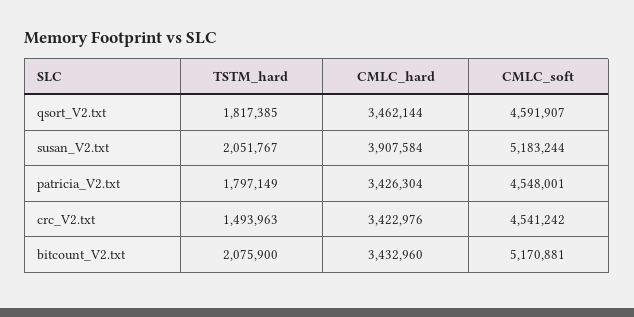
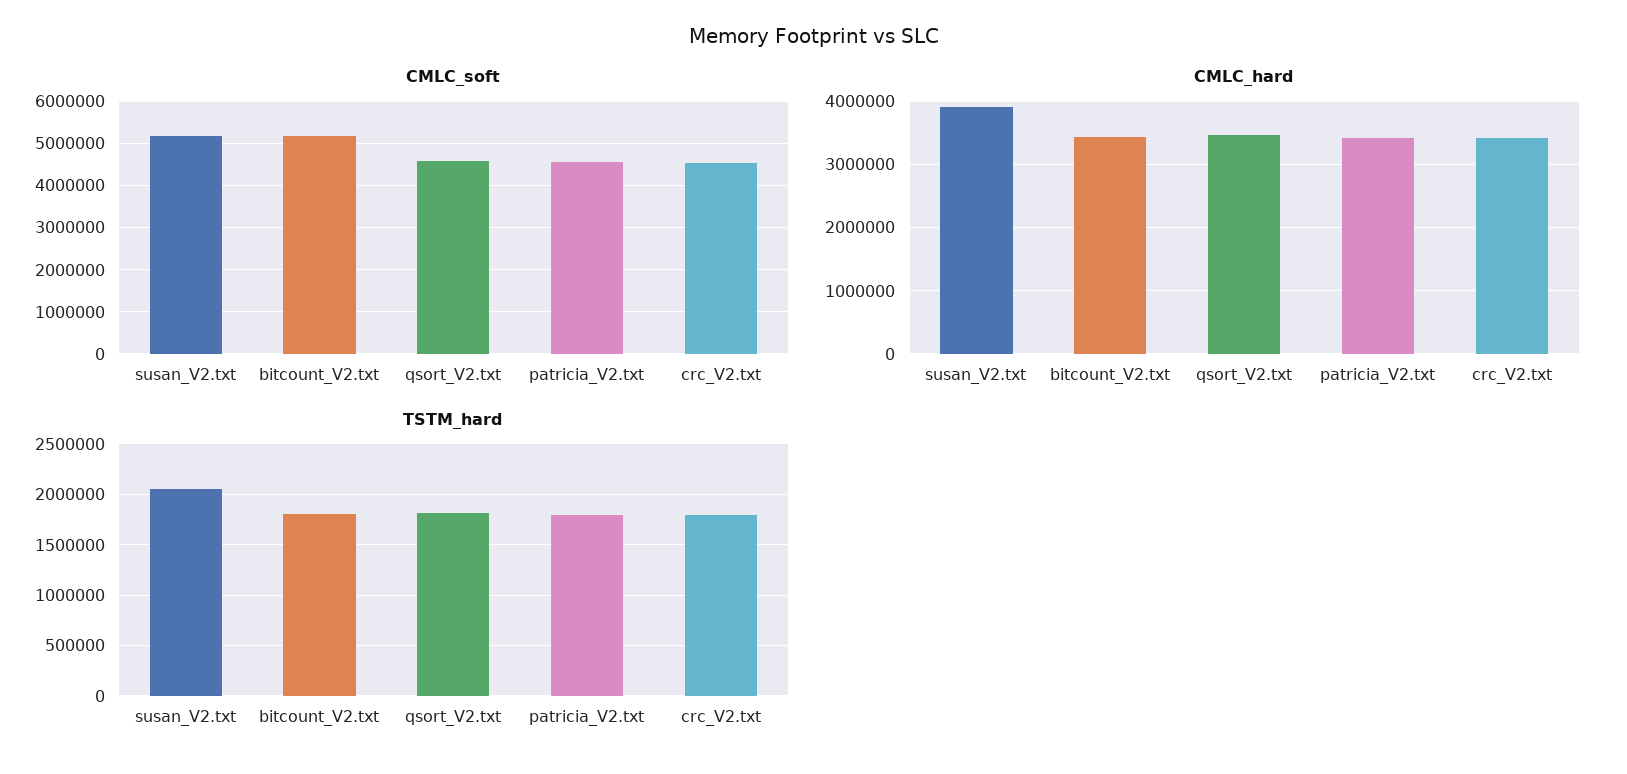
  {
    "TSTM_hard": {
      "qsort_V2.txt": 1817385,
      "susan_V2.txt": 2051767,
      "patricia_V2.txt": 1797149,
-     "crc_V2.txt": 1493963,
+     "crc_V2.txt": 1800000,
-     "bitcount_V2.txt": 2075900
+     "bitcount_V2.txt": 1800000
    },
    "CMLC_hard": {
      "qsort_V2.txt": 3462144,
      "susan_V2.txt": 3907584,
      "patricia_V2.txt": 3426304,
      "crc_V2.txt": 3422976,
      "bitcount_V2.txt": 3432960
    },
    "CMLC_soft": {
      "qsort_V2.txt": 4591907,
      "susan_V2.txt": 5183244,
      "patricia_V2.txt": 4548001,
      "crc_V2.txt": 4541242,
      "bitcount_V2.txt": 5170881
    }
  }

